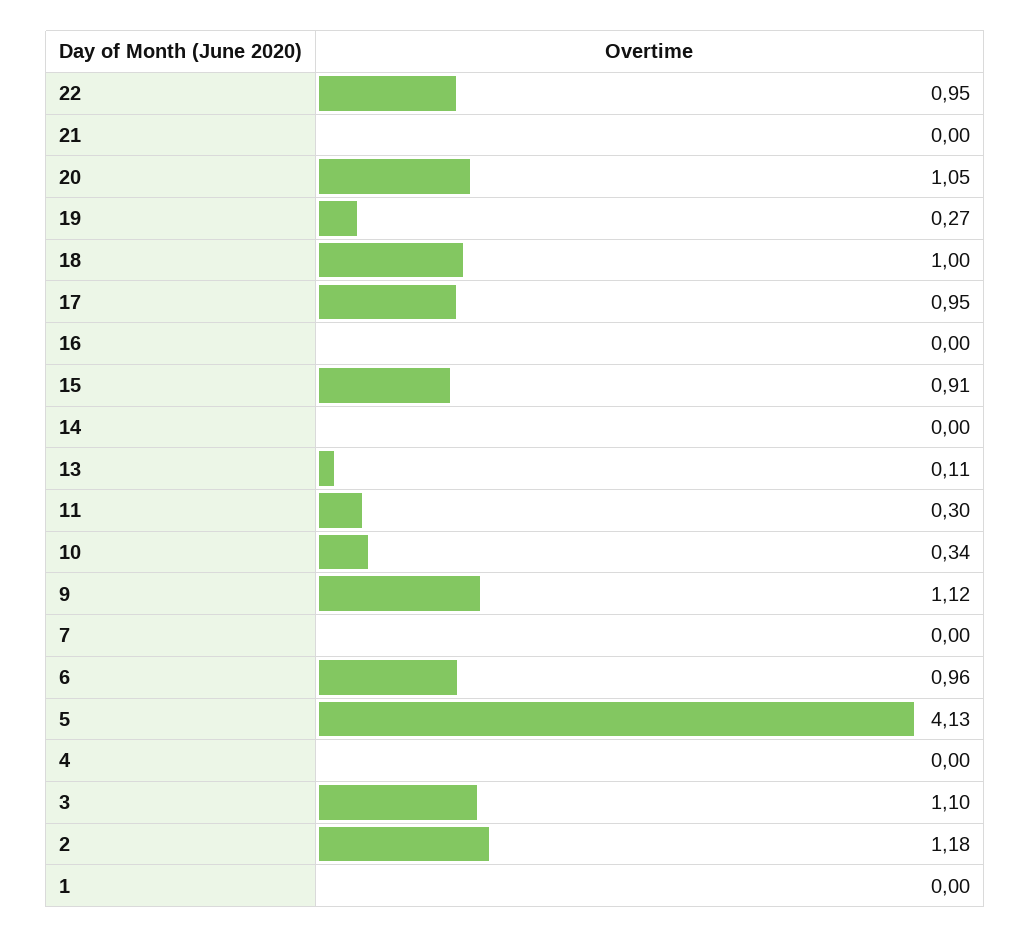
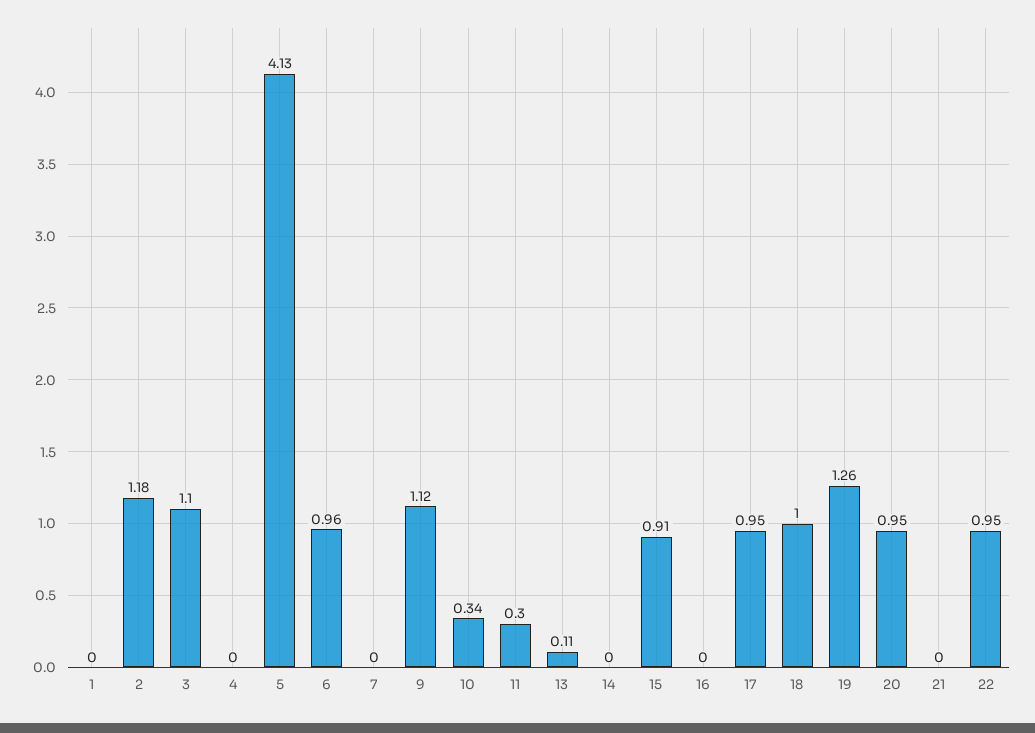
  {
    "22": 0.95,
    "21": 0,
-   "20": 1.05,
+   "20": 0.95,
-   "19": 0.27,
+   "19": 1.26,
    "18": 1,
    "17": 0.95,
    "16": 0,
    "15": 0.91,
    "14": 0,
    "13": 0.11,
    "11": 0.3,
    "10": 0.34,
    "9": 1.12,
    "7": 0,
    "6": 0.96,
    "5": 4.13,
    "4": 0,
    "3": 1.1,
    "2": 1.18,
    "1": 0
  }

